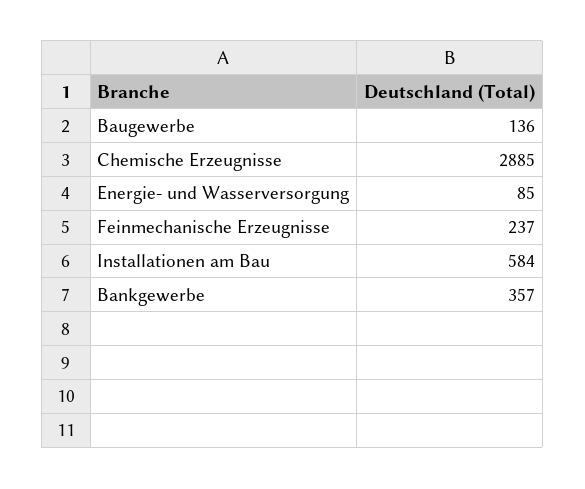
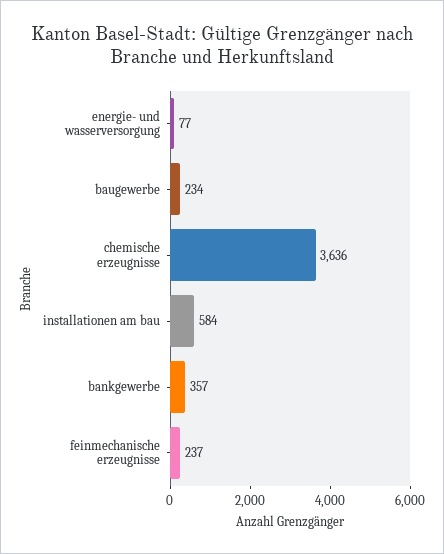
  {
-   "Baugewerbe": 136,
+   "Baugewerbe": 234,
-   "Chemische Erzeugnisse": 2885,
+   "Chemische Erzeugnisse": 3636,
-   "Energie- und Wasserversorgung": 85,
+   "Energie- und Wasserversorgung": 77,
    "Feinmechanische Erzeugnisse": 237,
    "Installationen am Bau": 584,
    "Bankgewerbe": 357
  }

